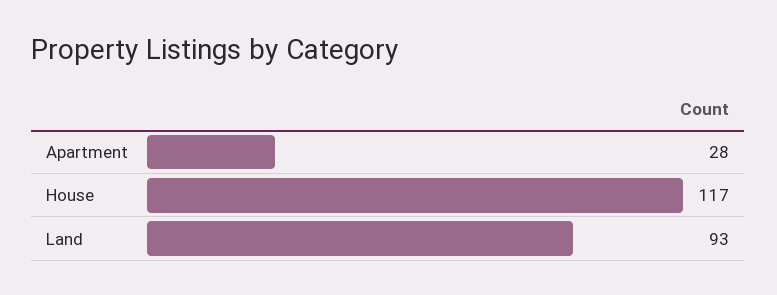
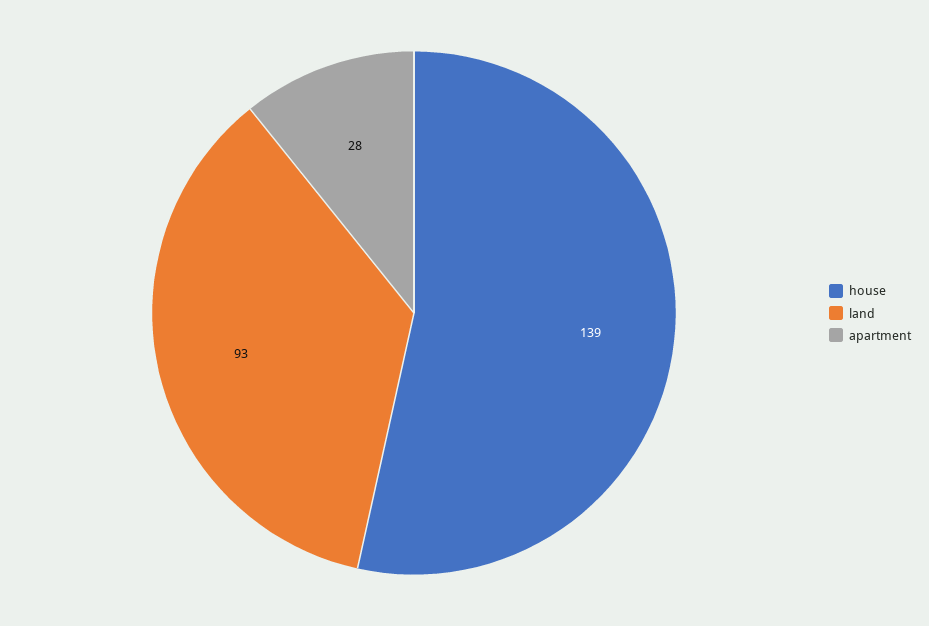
  {
    "Apartment": 28,
-   "House": 117,
+   "House": 139,
    "Land": 93
  }

